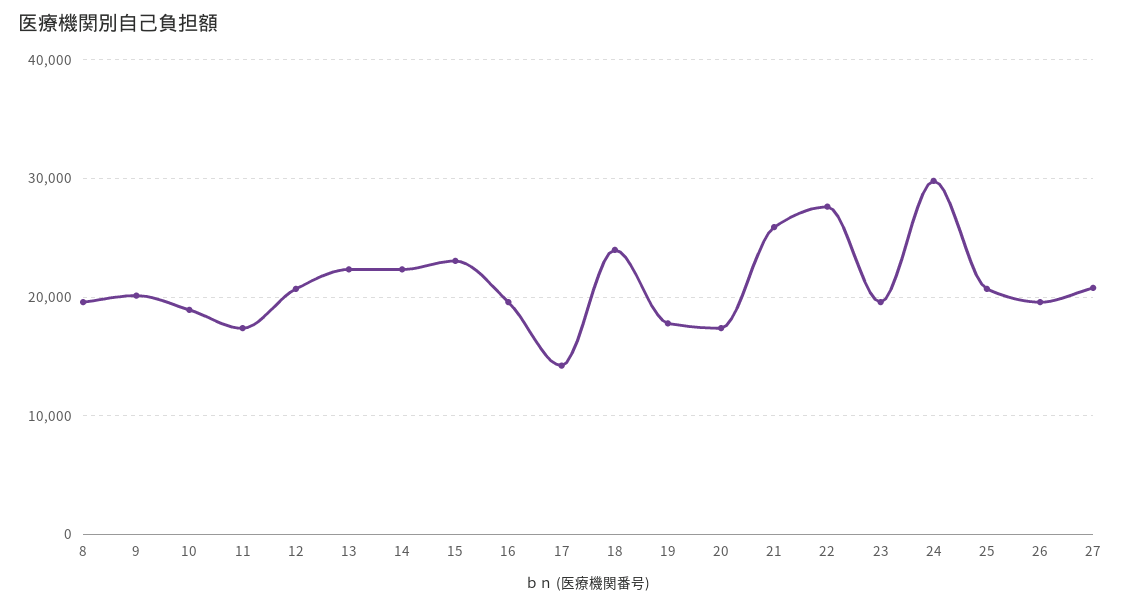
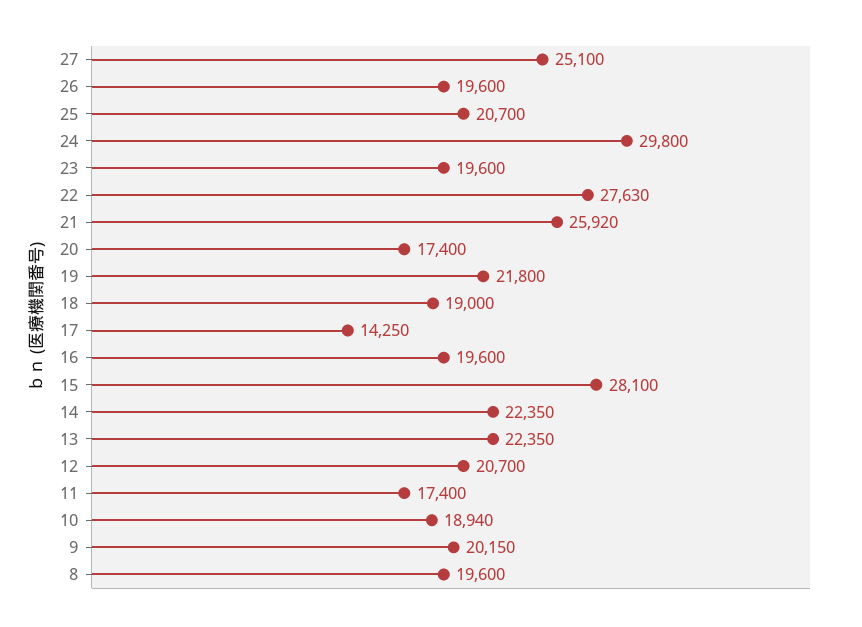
  {
    "8": 19600,
    "9": 20150,
    "10": 18940,
    "11": 17400,
    "12": 20700,
    "13": 22350,
    "14": 22350,
-   "15": 23000,
+   "15": 28100,
    "16": 19600,
    "17": 14250,
-   "18": 24000,
+   "18": 19000,
-   "19": 18000,
+   "19": 21800,
    "20": 17400,
    "21": 25920,
    "22": 27630,
    "23": 19600,
    "24": 29800,
    "25": 20700,
    "26": 19600,
-   "27": 21000
+   "27": 25100
  }

